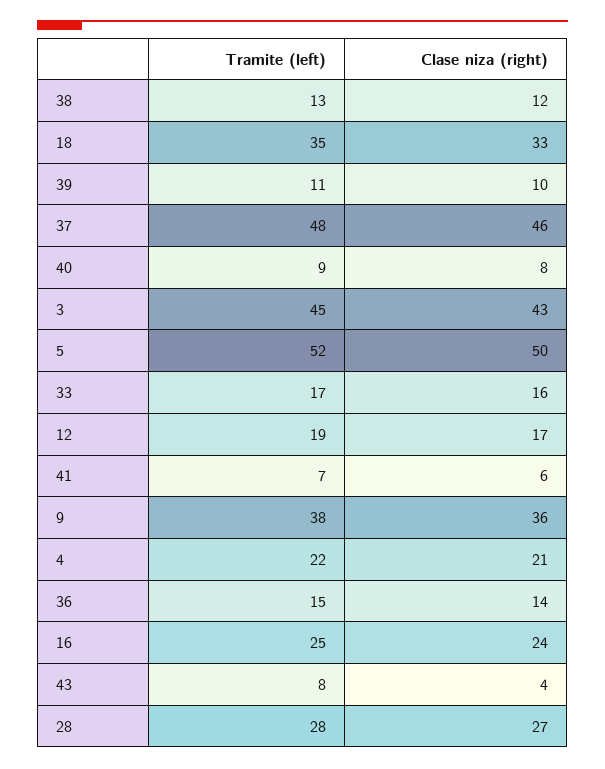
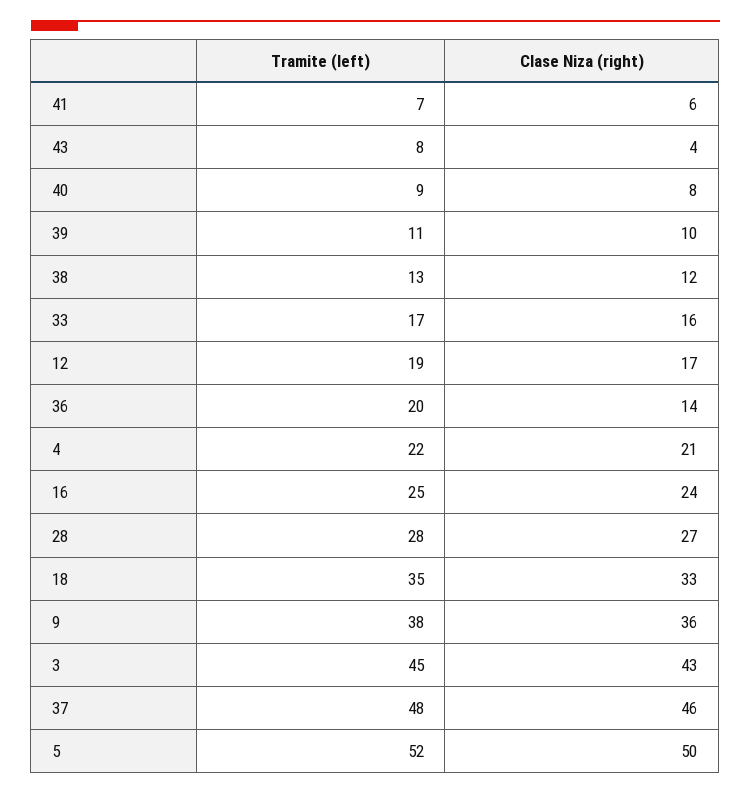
  {
    "Tramite (left)": {
      "38": 13,
      "18": 35,
      "39": 11,
      "37": 48,
      "40": 9,
      "3": 45,
      "5": 52,
      "33": 17,
      "12": 19,
      "41": 7,
      "9": 38,
      "4": 22,
-     "36": 15,
+     "36": 20,
      "16": 25,
      "43": 8,
      "28": 28
    },
    "Clase niza (right)": {
      "38": 12,
      "18": 33,
      "39": 10,
      "37": 46,
      "40": 8,
      "3": 43,
      "5": 50,
      "33": 16,
      "12": 17,
      "41": 6,
      "9": 36,
      "4": 21,
      "36": 14,
      "16": 24,
      "43": 4,
      "28": 27
    }
  }

